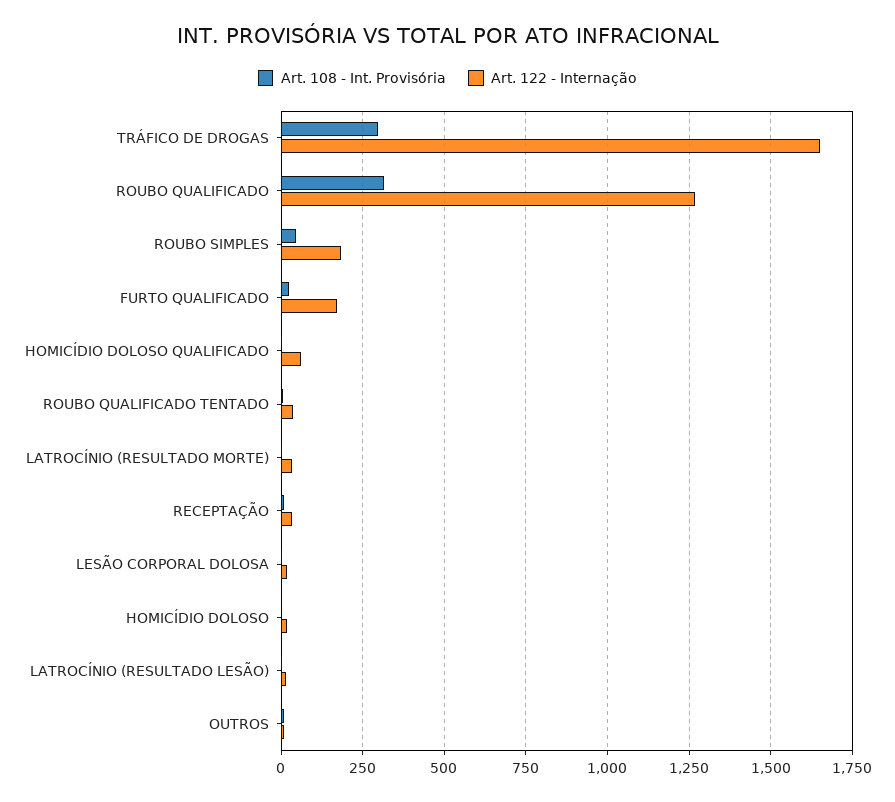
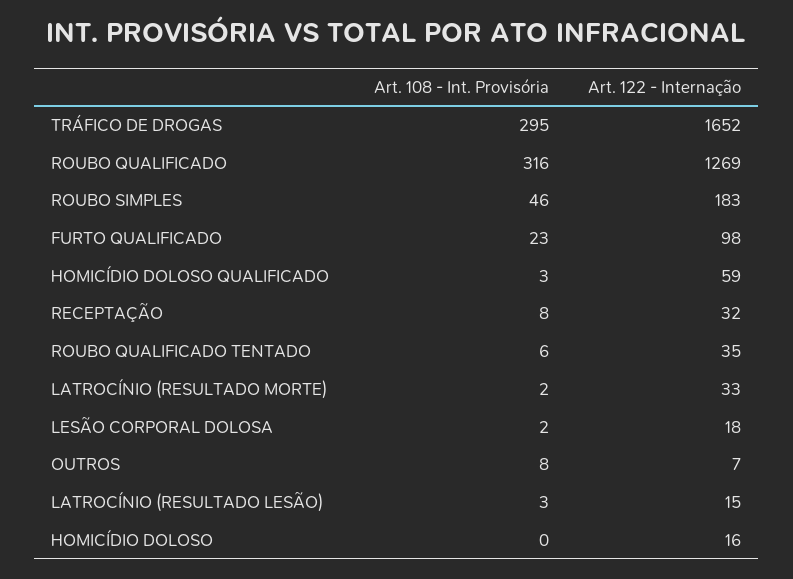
  {
    "Art. 108 - Int. Provisória": {
      "TRÁFICO DE DROGAS": 295,
      "ROUBO QUALIFICADO": 316,
      "ROUBO SIMPLES": 46,
      "FURTO QUALIFICADO": 23,
      "HOMICÍDIO DOLOSO QUALIFICADO": 3,
      "ROUBO QUALIFICADO TENTADO": 6,
      "LATROCÍNIO (RESULTADO MORTE)": 2,
      "RECEPTAÇÃO": 8,
      "LESÃO CORPORAL DOLOSA": 2,
      "HOMICÍDIO DOLOSO": 0,
      "LATROCÍNIO (RESULTADO LESÃO)": 3,
      "OUTROS": 8
    },
    "Art. 122 - Internação": {
      "TRÁFICO DE DROGAS": 1652,
      "ROUBO QUALIFICADO": 1269,
      "ROUBO SIMPLES": 183,
-     "FURTO QUALIFICADO": 175,
+     "FURTO QUALIFICADO": 98,
      "HOMICÍDIO DOLOSO QUALIFICADO": 59,
      "ROUBO QUALIFICADO TENTADO": 35,
      "LATROCÍNIO (RESULTADO MORTE)": 33,
      "RECEPTAÇÃO": 32,
      "LESÃO CORPORAL DOLOSA": 18,
      "HOMICÍDIO DOLOSO": 16,
      "LATROCÍNIO (RESULTADO LESÃO)": 15,
      "OUTROS": 7
    }
  }

